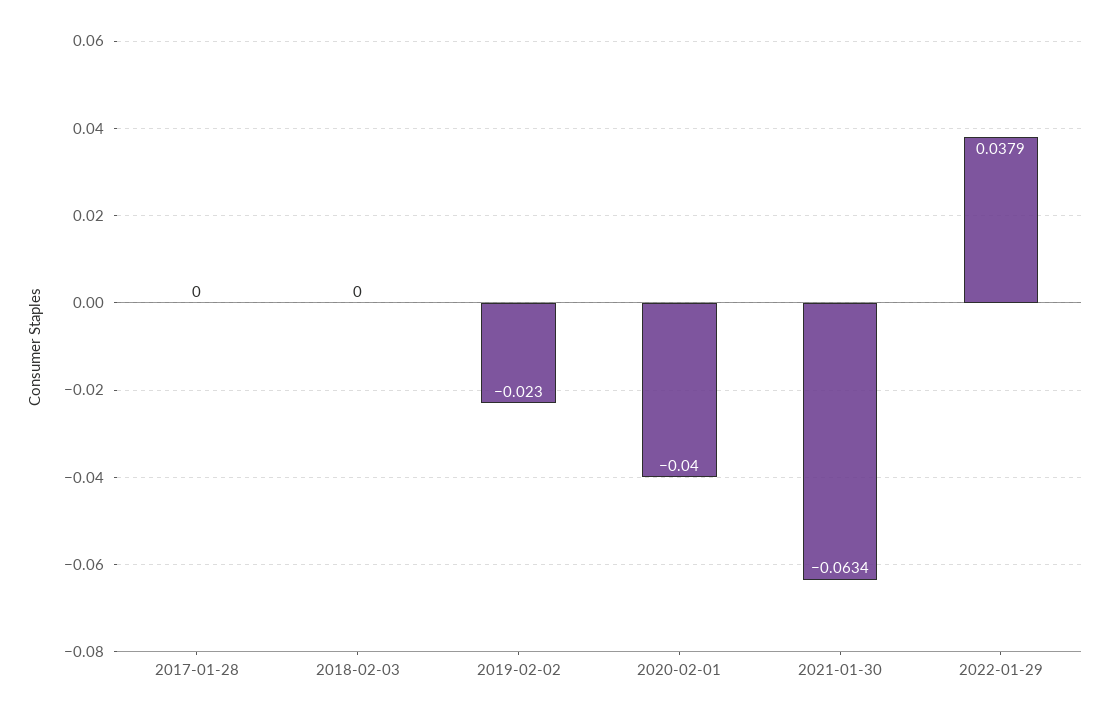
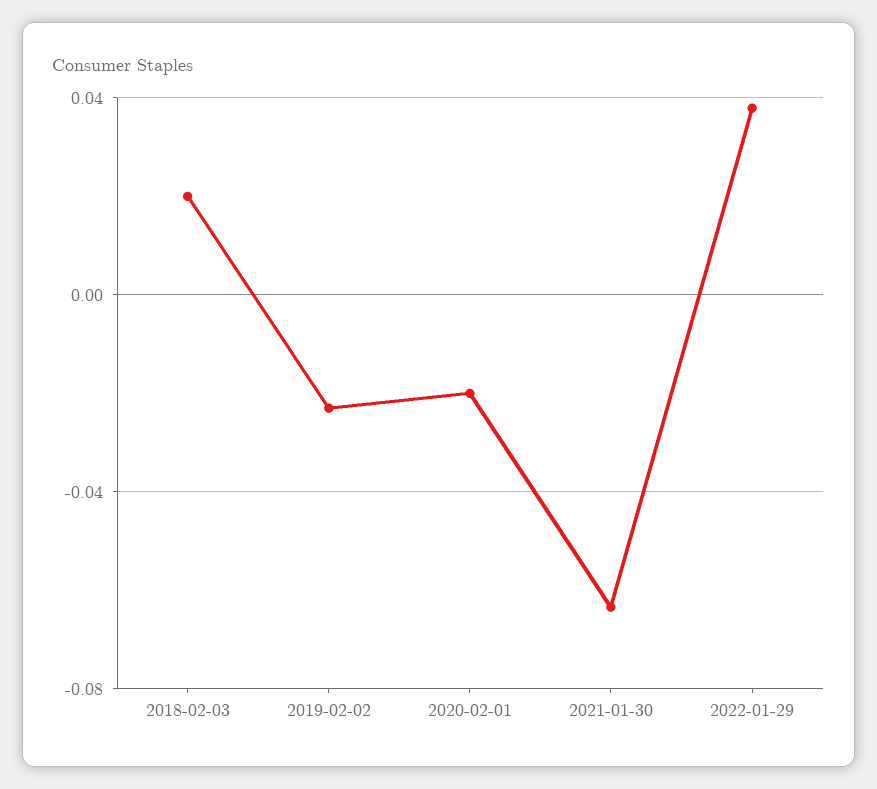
  {
-   "2017-01-28": 0,
-   "2018-02-03": 0,
+   "2018-02-03": 0.02,
    "2019-02-02": -0.023,
-   "2020-02-01": -0.04,
+   "2020-02-01": -0.02,
    "2021-01-30": -0.0634,
    "2022-01-29": 0.0379
  }

